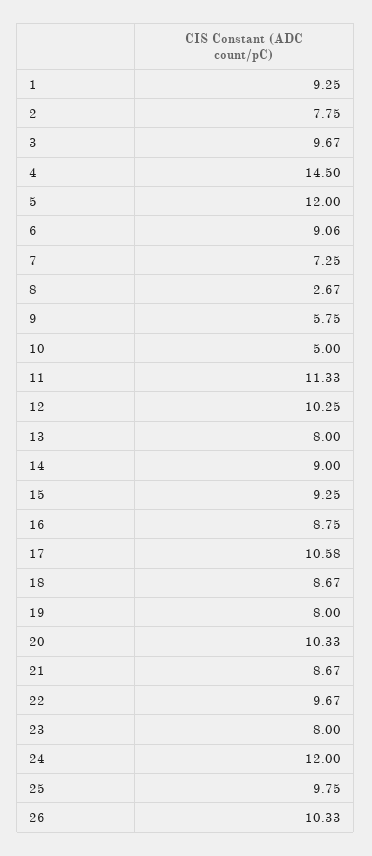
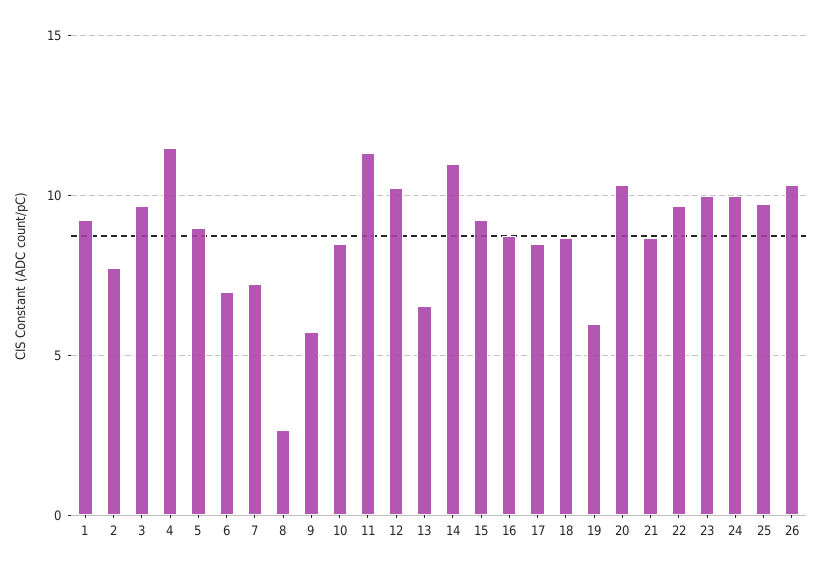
  {
    "1": 9.25,
    "2": 7.75,
    "3": 9.67,
-   "4": 14.5,
+   "4": 11.5,
-   "5": 12,
+   "5": 9,
-   "6": 9.06,
+   "6": 7,
    "7": 7.25,
    "8": 2.67,
    "9": 5.75,
-   "10": 5,
+   "10": 8.5,
    "11": 11.33,
    "12": 10.25,
-   "13": 8,
+   "13": 6.5,
-   "14": 9,
+   "14": 11,
    "15": 9.25,
    "16": 8.75,
-   "17": 10.58,
+   "17": 8.5,
    "18": 8.67,
-   "19": 8,
+   "19": 6,
    "20": 10.33,
    "21": 8.67,
    "22": 9.67,
-   "23": 8,
+   "23": 10,
-   "24": 12,
+   "24": 10,
    "25": 9.75,
    "26": 10.33
  }

